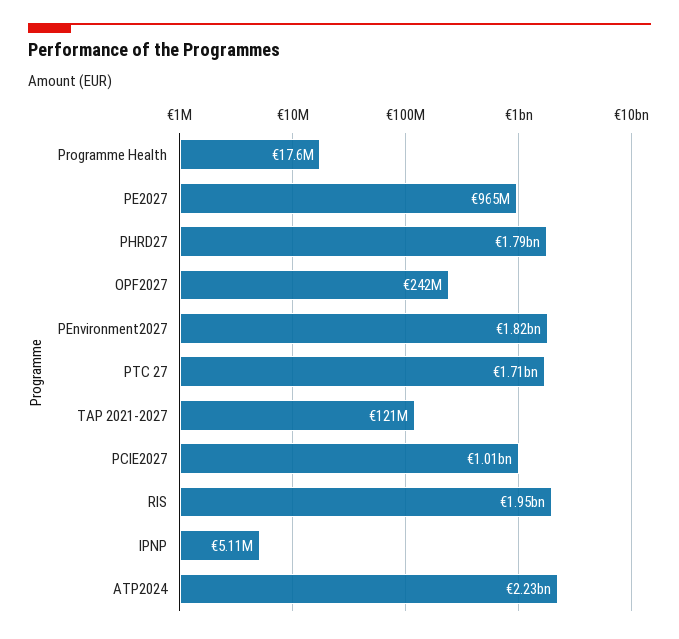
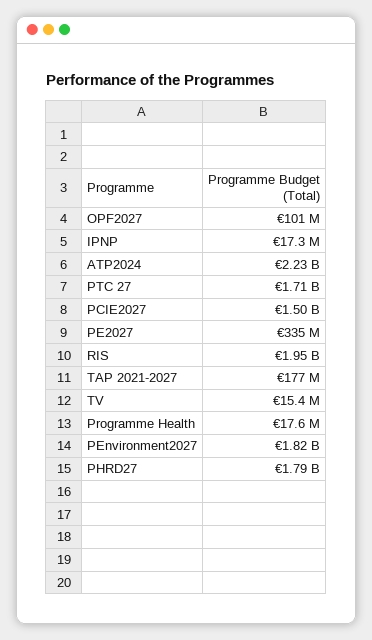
  {
    "Programme Health": 17600000,
-   "PE2027": 965000000,
+   "PE2027": 335000000,
    "PHRD27": 1790000000,
-   "OPF2027": 242000000,
+   "OPF2027": 101000000,
    "PEnvironment2027": 1820000000,
    "PTC 27": 1710000000,
-   "TAP 2021-2027": 121000000,
+   "TAP 2021-2027": 177000000,
-   "PCIE2027": 1010000000,
+   "PCIE2027": 1500000000,
    "RIS": 1950000000,
-   "IPNP": 5110000,
+   "IPNP": 17300000,
-   "ATP2024": 2230000000
+   "ATP2024": 2230000000,
+   "TV": 15400000
  }

